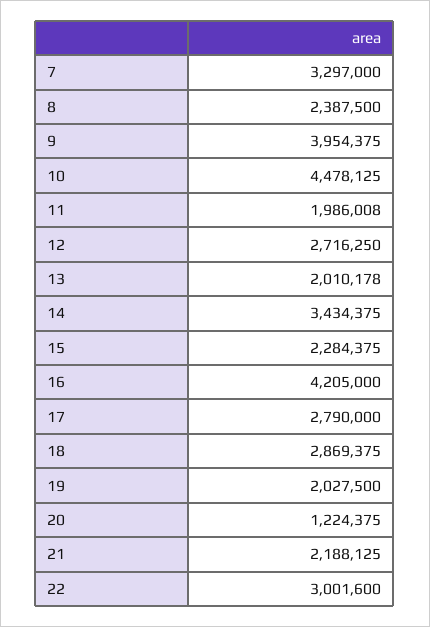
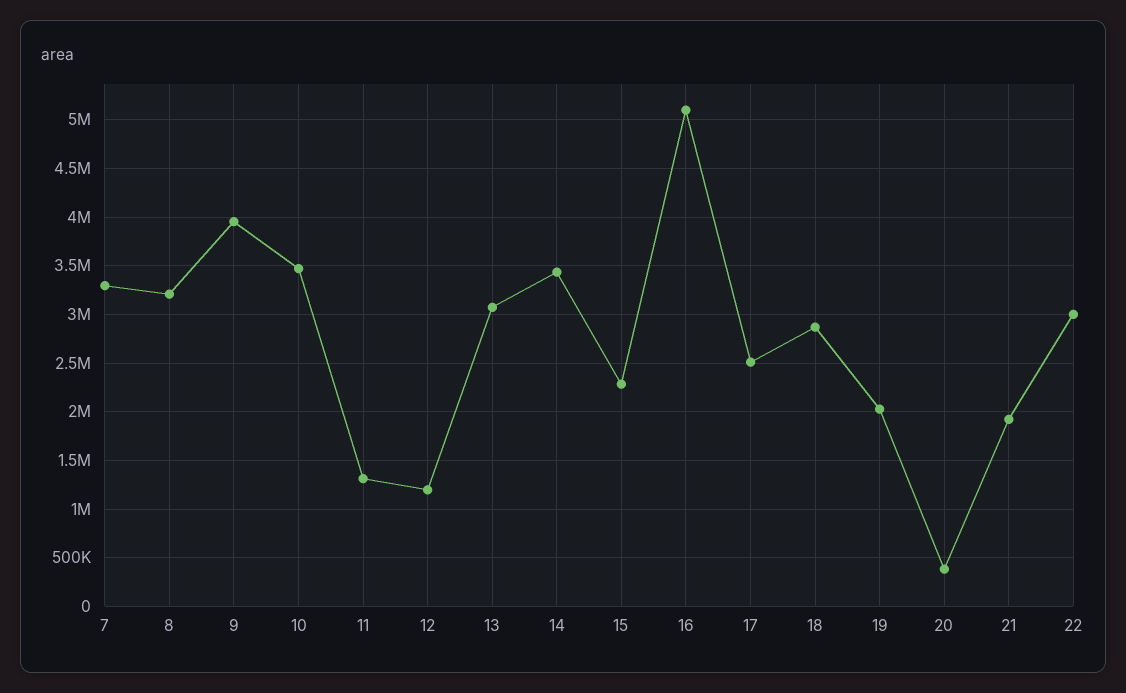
  {
    "7": 3297000,
-   "8": 2387500,
+   "8": 3200000,
    "9": 3954375,
-   "10": 4478125,
+   "10": 3500000,
-   "11": 1986008,
+   "11": 1300000,
-   "12": 2716250,
+   "12": 1200000,
-   "13": 2010178,
+   "13": 3100000,
    "14": 3434375,
    "15": 2284375,
-   "16": 4205000,
+   "16": 5100000,
-   "17": 2790000,
+   "17": 2500000,
    "18": 2869375,
    "19": 2027500,
-   "20": 1224375,
+   "20": 400000,
-   "21": 2188125,
+   "21": 1900000,
    "22": 3001600
  }

